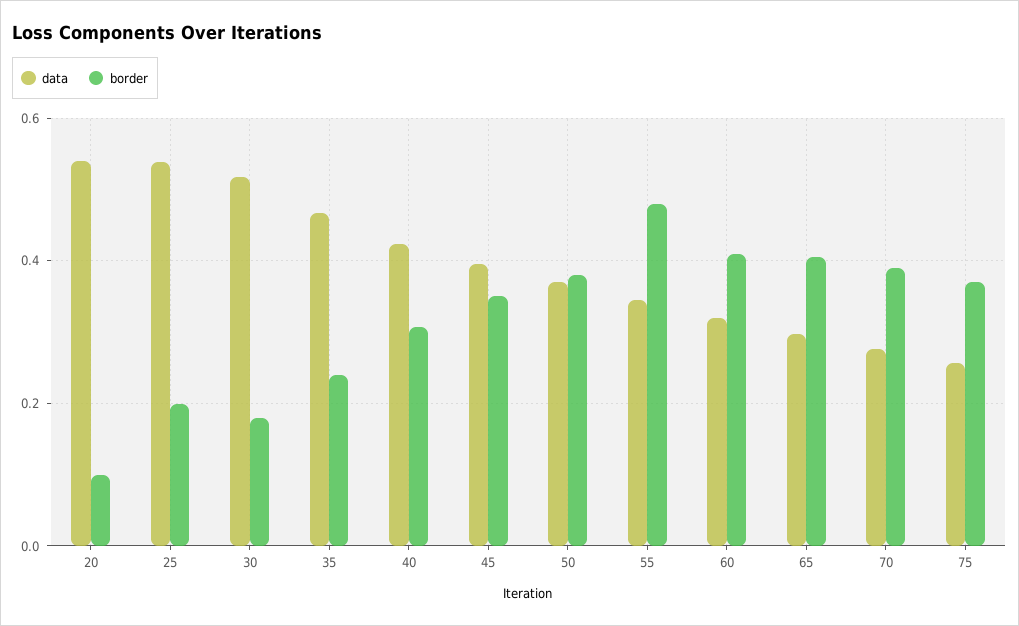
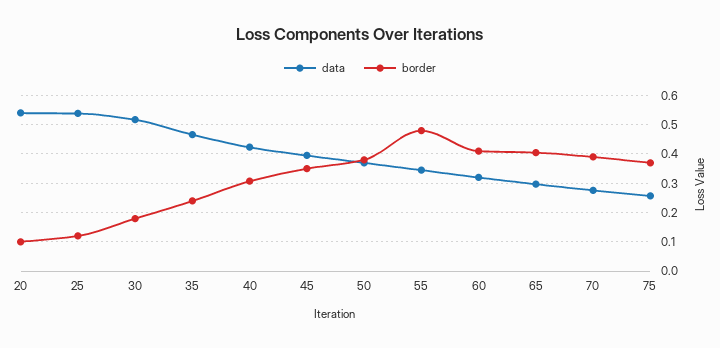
  {
    "data": {
      "20": 0.54,
      "25": 0.54,
      "30": 0.52,
      "35": 0.46,
      "40": 0.42,
      "45": 0.4,
      "50": 0.38,
      "55": 0.34,
      "60": 0.32,
      "65": 0.3,
      "70": 0.28,
      "75": 0.26
    },
    "border": {
      "20": 0.1,
-     "25": 0.2,
+     "25": 0.125,
      "30": 0.18,
      "35": 0.24,
      "40": 0.3,
      "45": 0.36,
      "50": 0.38,
      "55": 0.48,
      "60": 0.42,
      "65": 0.4,
      "70": 0.4,
      "75": 0.38
    }
  }

